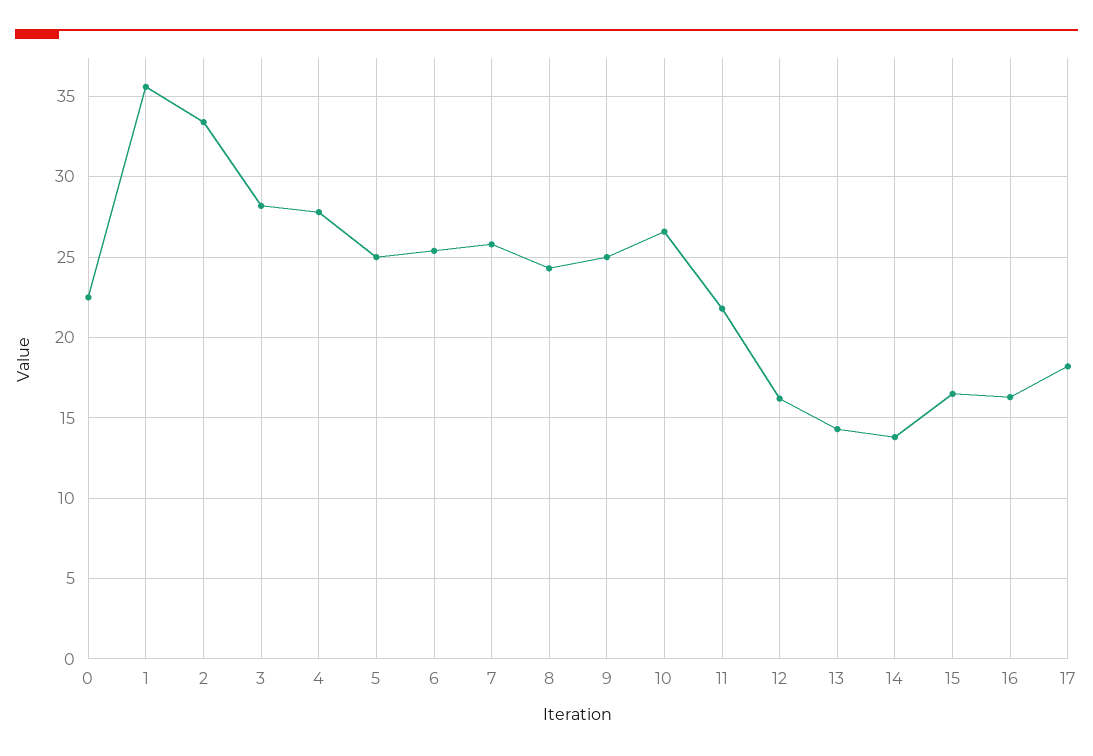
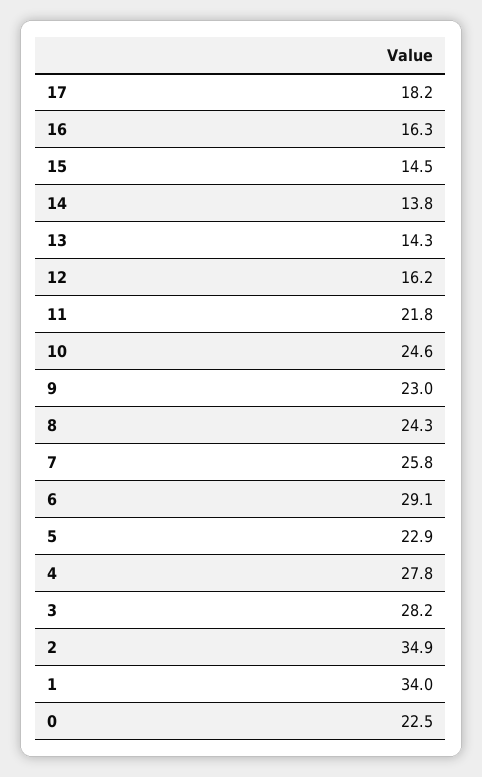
  {
    "0": 22.5,
-   "1": 35.5,
+   "1": 34,
-   "2": 33.5,
+   "2": 34.9,
    "3": 28.2,
    "4": 27.8,
-   "5": 25,
+   "5": 22.9,
-   "6": 25.5,
+   "6": 29.1,
    "7": 25.8,
    "8": 24.3,
-   "9": 25,
+   "9": 23,
-   "10": 26.5,
+   "10": 24.6,
    "11": 21.8,
    "12": 16.2,
    "13": 14.3,
    "14": 13.8,
-   "15": 16.5,
+   "15": 14.5,
    "16": 16.3,
    "17": 18.2
  }

